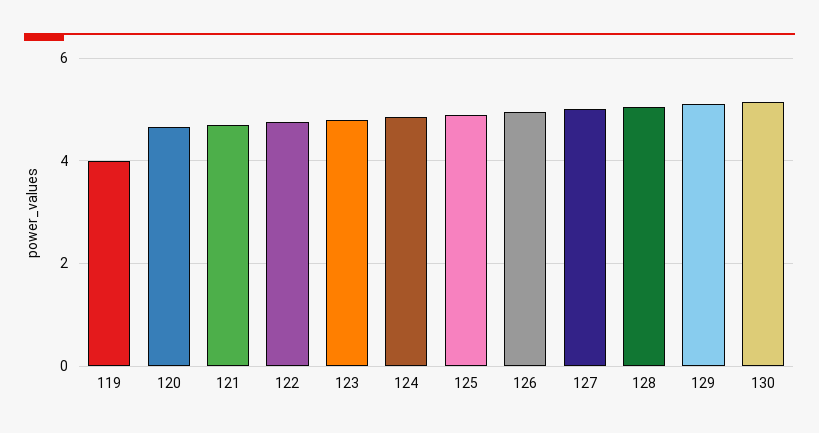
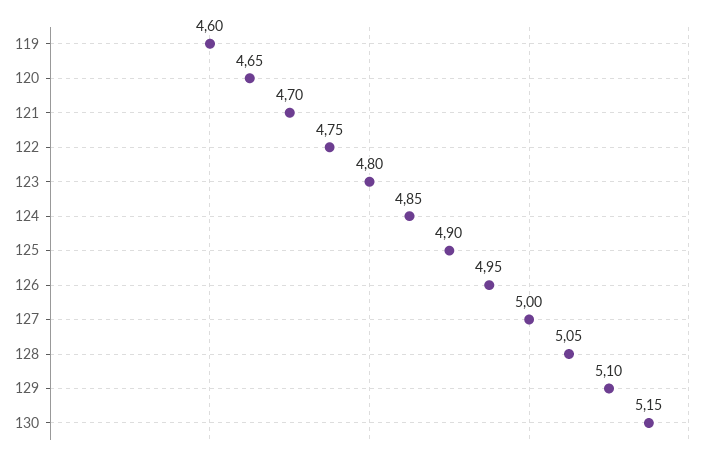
  {
-   "119": 4,
+   "119": 4.6,
    "120": 4.65,
    "121": 4.7,
    "122": 4.75,
    "123": 4.8,
    "124": 4.85,
    "125": 4.9,
    "126": 4.95,
    "127": 5,
    "128": 5.05,
    "129": 5.1,
    "130": 5.15
  }

